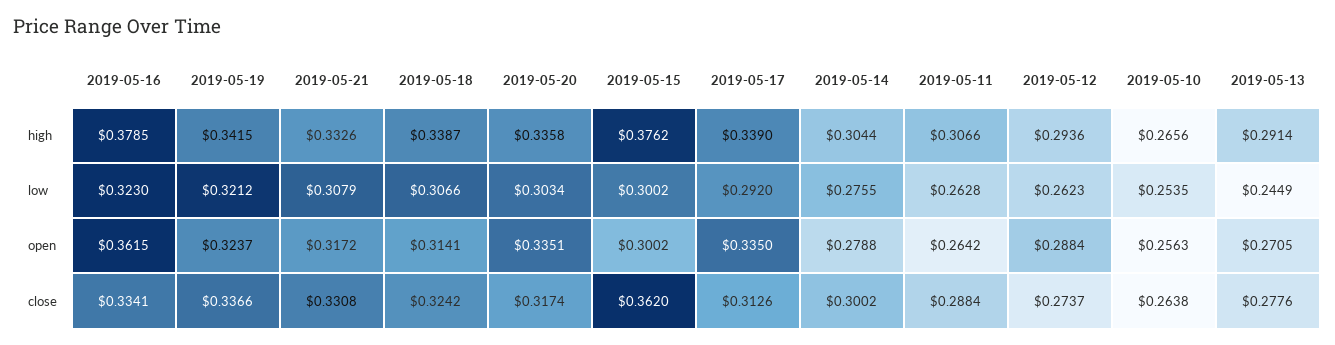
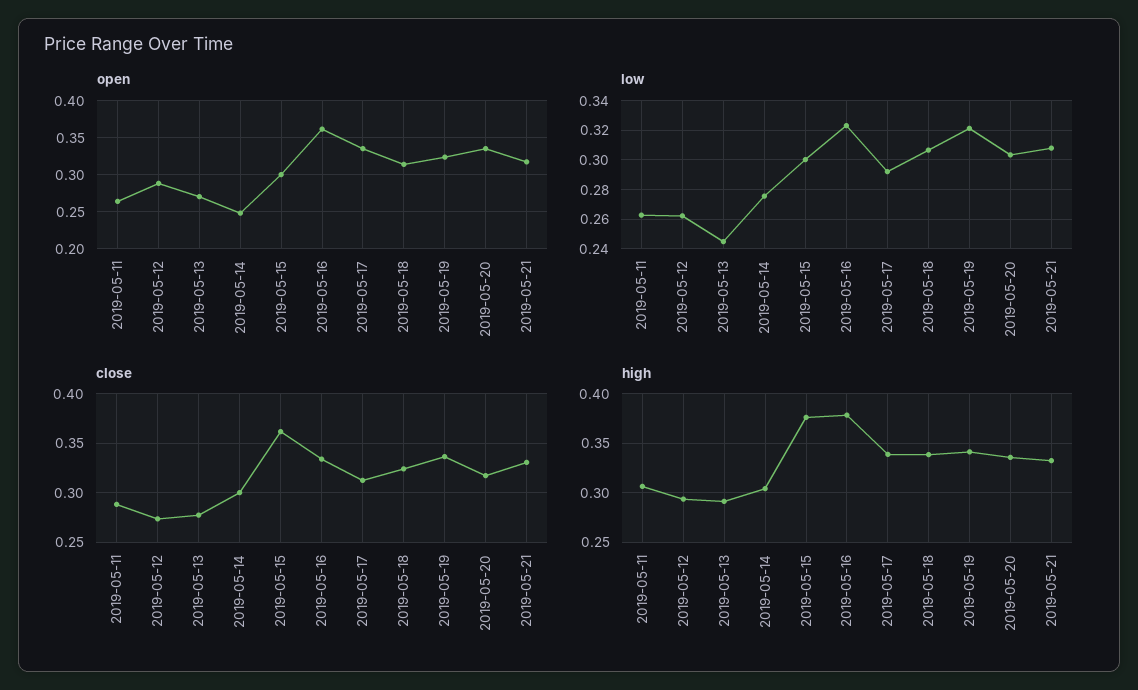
  {
    "high": {
      "2019-05-16": 0.3785,
      "2019-05-19": 0.3415,
      "2019-05-21": 0.3326,
      "2019-05-18": 0.3387,
      "2019-05-20": 0.3358,
      "2019-05-15": 0.3762,
      "2019-05-17": 0.339,
      "2019-05-14": 0.3044,
      "2019-05-11": 0.3066,
      "2019-05-12": 0.2936,
-     "2019-05-10": 0.2656,
      "2019-05-13": 0.2914
    },
    "low": {
      "2019-05-16": 0.323,
      "2019-05-19": 0.3212,
      "2019-05-21": 0.3079,
      "2019-05-18": 0.3066,
      "2019-05-20": 0.3034,
      "2019-05-15": 0.3002,
      "2019-05-17": 0.292,
      "2019-05-14": 0.2755,
      "2019-05-11": 0.2628,
      "2019-05-12": 0.2623,
-     "2019-05-10": 0.2535,
      "2019-05-13": 0.2449
    },
    "open": {
      "2019-05-16": 0.3615,
      "2019-05-19": 0.3237,
      "2019-05-21": 0.3172,
      "2019-05-18": 0.3141,
      "2019-05-20": 0.3351,
      "2019-05-15": 0.3002,
      "2019-05-17": 0.335,
-     "2019-05-14": 0.2788,
+     "2019-05-14": 0.25,
      "2019-05-11": 0.2642,
      "2019-05-12": 0.2884,
-     "2019-05-10": 0.2563,
      "2019-05-13": 0.2705
    },
    "close": {
      "2019-05-16": 0.3341,
      "2019-05-19": 0.3366,
      "2019-05-21": 0.3308,
      "2019-05-18": 0.3242,
      "2019-05-20": 0.3174,
      "2019-05-15": 0.362,
      "2019-05-17": 0.3126,
      "2019-05-14": 0.3002,
      "2019-05-11": 0.2884,
      "2019-05-12": 0.2737,
-     "2019-05-10": 0.2638,
      "2019-05-13": 0.2776
    }
  }

